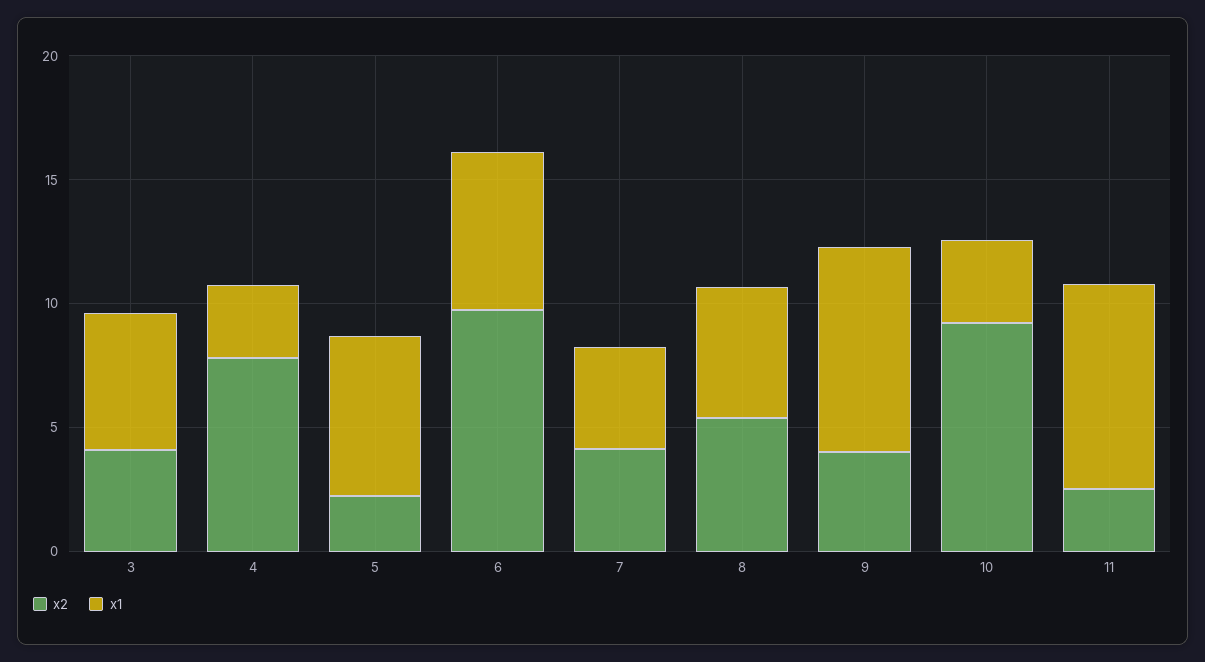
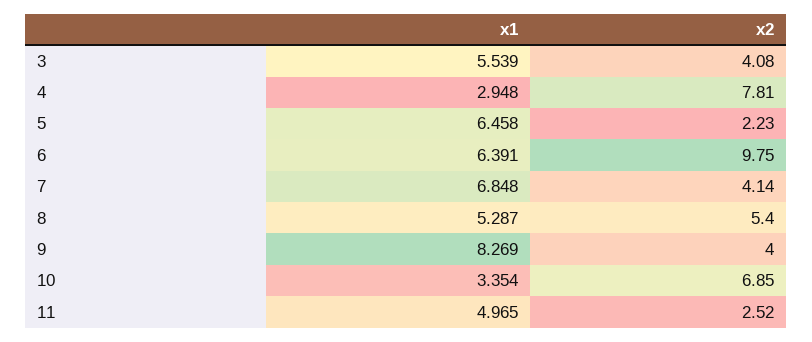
  {
    "x2": {
      "3": 4.08,
      "4": 7.81,
      "5": 2.23,
      "6": 9.75,
      "7": 4.14,
      "8": 5.4,
      "9": 4,
-     "10": 9,
+     "10": 6.85,
      "11": 2.52
    },
    "x1": {
      "3": 5.539,
      "4": 2.948,
      "5": 6.458,
      "6": 6.391,
-     "7": 4,
+     "7": 6.848,
      "8": 5.287,
      "9": 8.269,
      "10": 3.354,
-     "11": 8
+     "11": 4.965
    }
  }

